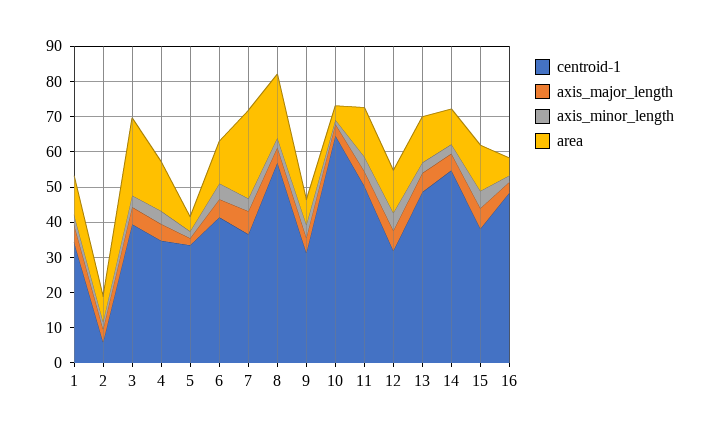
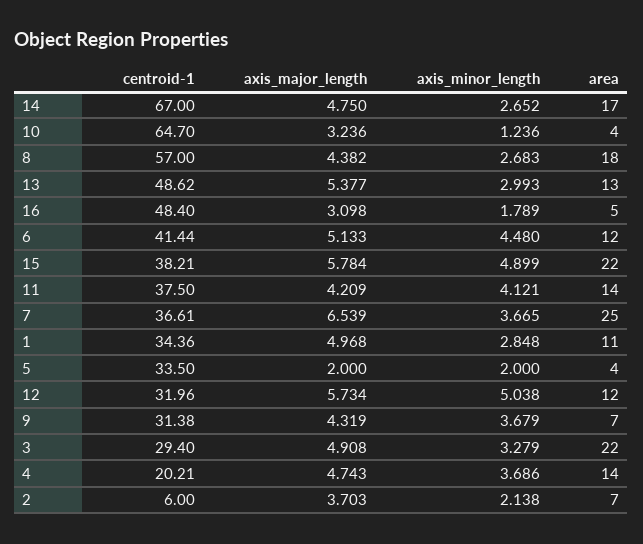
  {
    "centroid-1": {
      "1": 34.36,
      "2": 6,
-     "3": 40,
+     "3": 29.4,
-     "4": 35,
+     "4": 20.21,
      "5": 33.5,
      "6": 41.44,
      "7": 36.61,
      "8": 57,
      "9": 31.38,
      "10": 64.7,
-     "11": 50,
+     "11": 37.5,
      "12": 31.96,
      "13": 48.62,
-     "14": 55,
+     "14": 67,
      "15": 38.21,
      "16": 48.4
    },
    "axis_major_length": {
      "1": 4.968,
      "2": 3.703,
      "3": 4.908,
      "4": 4.743,
      "5": 2,
      "6": 5.133,
      "7": 6.539,
      "8": 4.382,
      "9": 4.319,
      "10": 3.236,
      "11": 4.209,
      "12": 5.734,
      "13": 5.377,
      "14": 4.75,
      "15": 5.784,
      "16": 3.098
    },
    "axis_minor_length": {
      "1": 2.848,
      "2": 2.138,
      "3": 3.279,
      "4": 3.686,
      "5": 2,
      "6": 4.48,
      "7": 3.665,
      "8": 2.683,
      "9": 3.679,
      "10": 1.236,
      "11": 4.121,
      "12": 5.038,
      "13": 2.993,
      "14": 2.652,
      "15": 4.899,
      "16": 1.789
    },
    "area": {
      "1": 11,
      "2": 7,
      "3": 22,
      "4": 14,
      "5": 4,
      "6": 12,
      "7": 25,
      "8": 18,
      "9": 7,
      "10": 4,
      "11": 14,
      "12": 12,
      "13": 13,
-     "14": 10,
+     "14": 17,
-     "15": 12.5,
+     "15": 22,
      "16": 5
    }
  }

